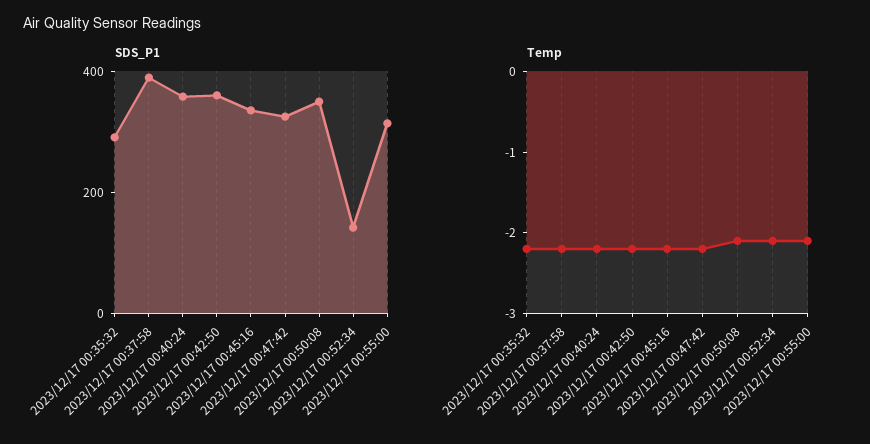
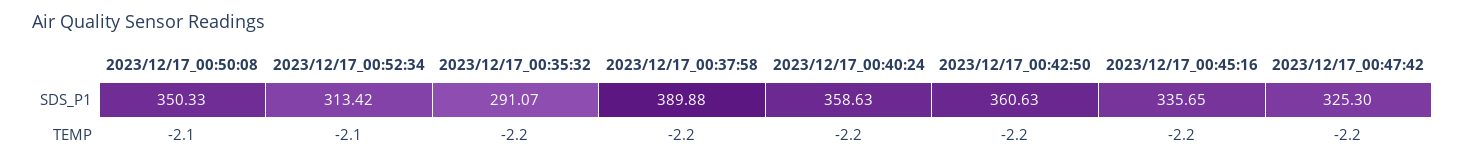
  {
    "SDS_P1": {
      "2023/12/17 00:35:32": 291.07,
      "2023/12/17 00:37:58": 389.88,
      "2023/12/17 00:40:24": 358.63,
      "2023/12/17 00:42:50": 360.63,
      "2023/12/17 00:45:16": 335.65,
      "2023/12/17 00:47:42": 325.3,
      "2023/12/17 00:50:08": 350.33,
-     "2023/12/17 00:52:34": 150,
+     "2023/12/17 00:52:34": 313.42
-     "2023/12/17 00:55:00": 300
    },
    "Temp": {
      "2023/12/17 00:35:32": -2.2,
      "2023/12/17 00:37:58": -2.2,
      "2023/12/17 00:40:24": -2.2,
      "2023/12/17 00:42:50": -2.2,
      "2023/12/17 00:45:16": -2.2,
      "2023/12/17 00:47:42": -2.2,
      "2023/12/17 00:50:08": -2.1,
-     "2023/12/17 00:52:34": -2.1,
+     "2023/12/17 00:52:34": -2.1
-     "2023/12/17 00:55:00": -2.1
    }
  }

